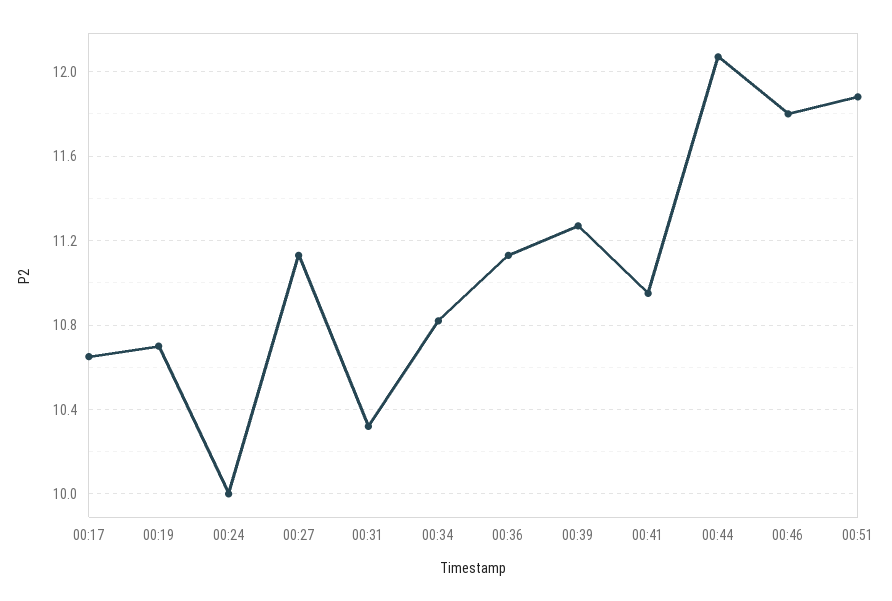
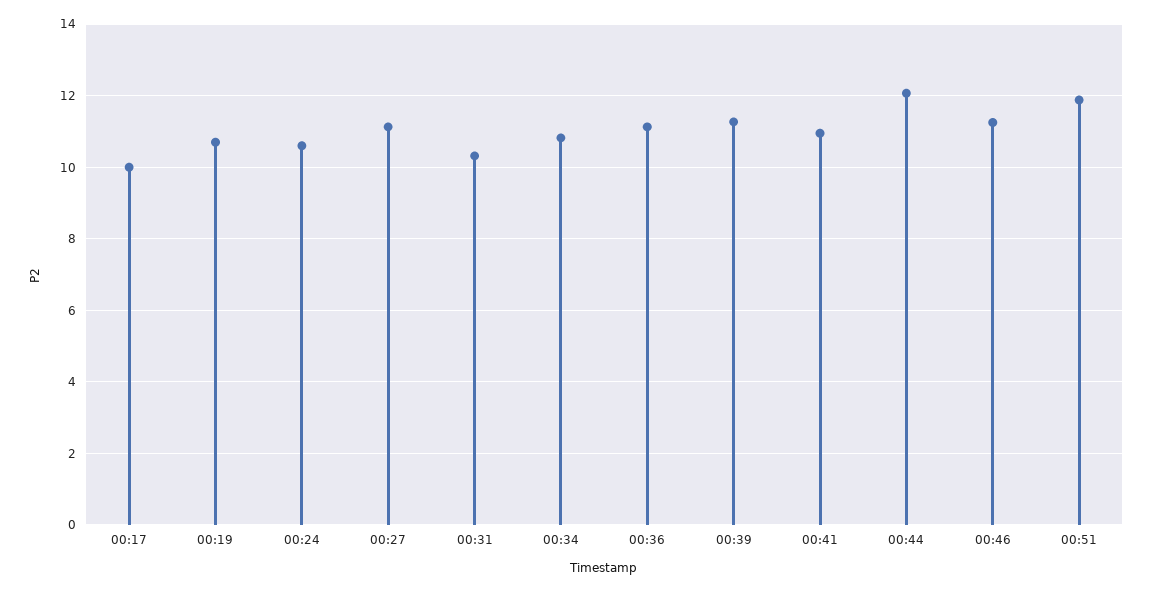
  {
-   "00:17": 10.65,
+   "00:17": 10,
    "00:19": 10.7,
-   "00:24": 10,
+   "00:24": 10.6,
    "00:27": 11.15,
    "00:31": 10.3,
    "00:34": 10.8,
    "00:36": 11.15,
    "00:39": 11.25,
    "00:41": 10.95,
    "00:44": 12.05,
-   "00:46": 11.8,
+   "00:46": 11.2,
    "00:51": 11.9
  }

